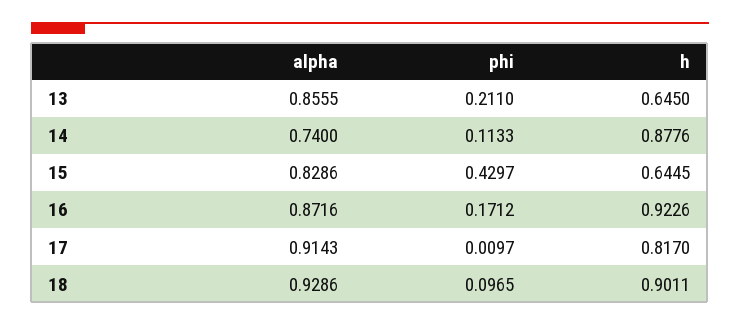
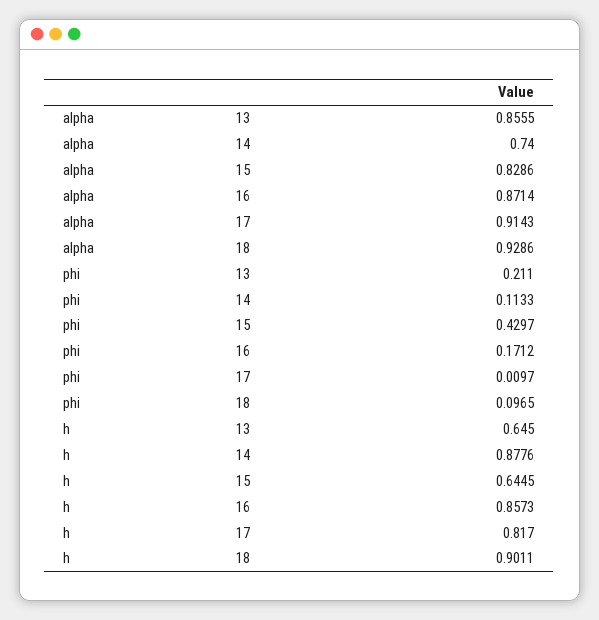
  {
    "alpha": {
      "13": 0.8555,
      "14": 0.74,
      "15": 0.8286,
-     "16": 0.8716,
+     "16": 0.8714,
      "17": 0.9143,
      "18": 0.9286
    },
    "phi": {
      "13": 0.211,
      "14": 0.1133,
      "15": 0.4297,
      "16": 0.1712,
      "17": 0.0097,
      "18": 0.0965
    },
    "h": {
      "13": 0.645,
      "14": 0.8776,
      "15": 0.6445,
-     "16": 0.9226,
+     "16": 0.8573,
      "17": 0.817,
      "18": 0.9011
    }
  }

